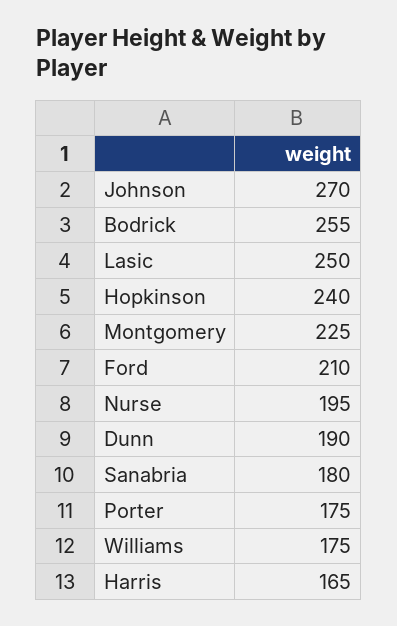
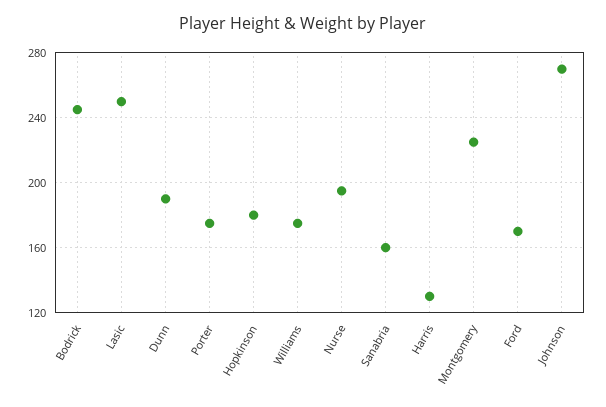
  {
    "Johnson": 270,
-   "Bodrick": 255,
+   "Bodrick": 245,
    "Lasic": 250,
-   "Hopkinson": 240,
+   "Hopkinson": 180,
    "Montgomery": 225,
-   "Ford": 210,
+   "Ford": 170,
    "Nurse": 195,
    "Dunn": 190,
-   "Sanabria": 180,
+   "Sanabria": 160,
    "Porter": 175,
    "Williams": 175,
-   "Harris": 165
+   "Harris": 130
  }

